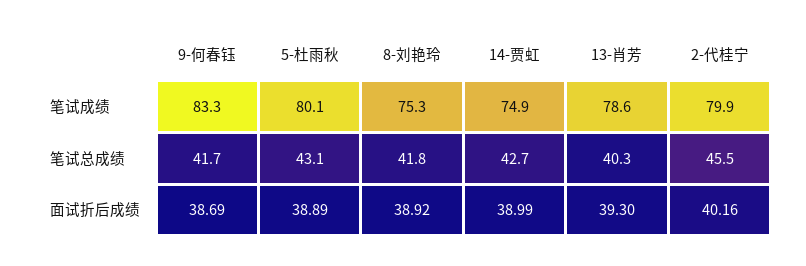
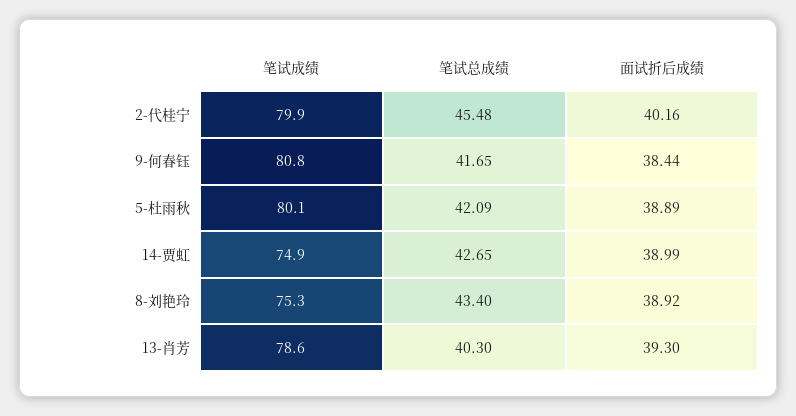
  {
    "9-何春钰": {
-     "笔试成绩": 83.3,
+     "笔试成绩": 80.8,
      "笔试总成绩": 41.65,
-     "面试折后成绩": 38.69
+     "面试折后成绩": 38.44
    },
    "5-杜雨秋": {
      "笔试成绩": 80.1,
-     "笔试总成绩": 43.1,
+     "笔试总成绩": 42.09,
      "面试折后成绩": 38.89
    },
    "8-刘艳玲": {
      "笔试成绩": 75.3,
-     "笔试总成绩": 41.8,
+     "笔试总成绩": 43.4,
      "面试折后成绩": 38.92
    },
    "14-贾虹": {
      "笔试成绩": 74.9,
      "笔试总成绩": 42.65,
      "面试折后成绩": 38.99
    },
    "13-肖芳": {
      "笔试成绩": 78.6,
      "笔试总成绩": 40.3,
      "面试折后成绩": 39.3
    },
    "2-代桂宁": {
      "笔试成绩": 79.9,
      "笔试总成绩": 45.48,
      "面试折后成绩": 40.16
    }
  }

